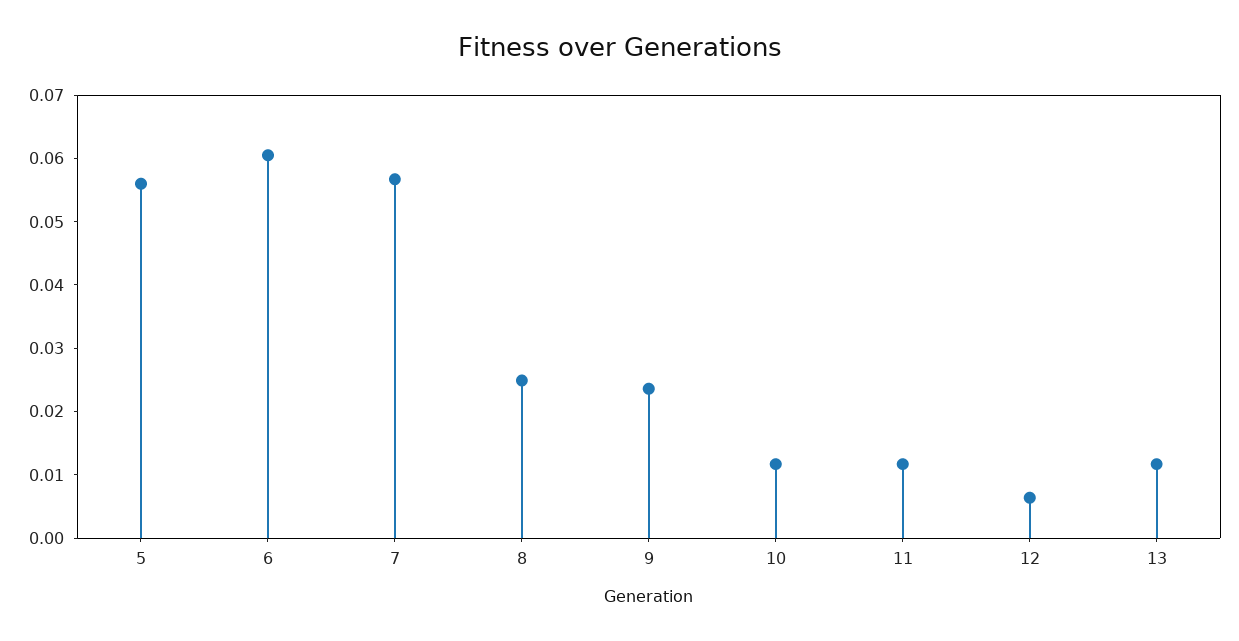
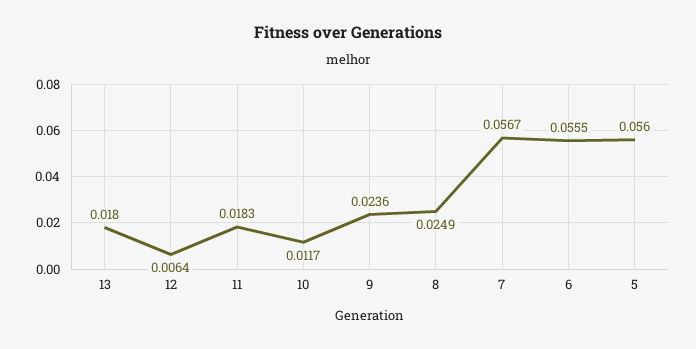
  {
    "5": 0.056,
-   "6": 0.06,
+   "6": 0.0555,
    "7": 0.0567,
    "8": 0.0249,
    "9": 0.0236,
    "10": 0.0117,
-   "11": 0.012,
+   "11": 0.0183,
    "12": 0.0064,
-   "13": 0.012
+   "13": 0.018
  }

